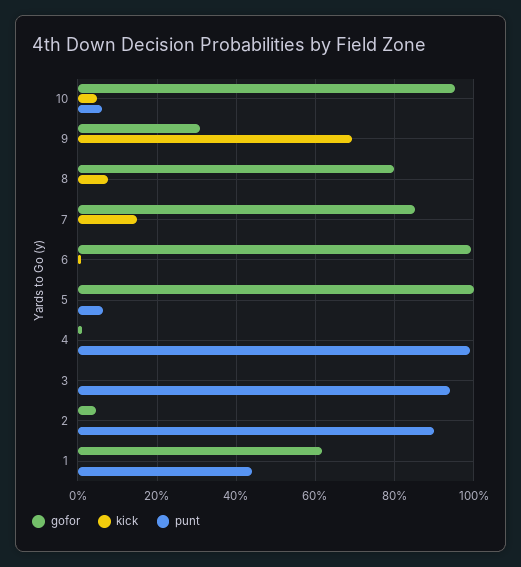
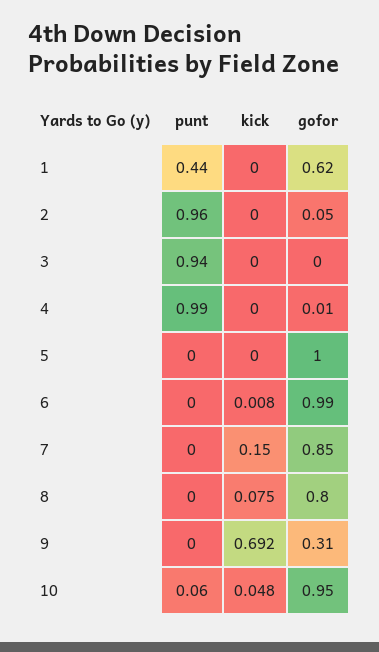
  {
    "gofor": {
      "10": 0.95,
      "9": 0.31,
      "8": 0.8,
      "7": 0.85,
      "6": 0.99,
      "5": 1,
      "4": 0.01,
      "3": 0,
      "2": 0.05,
      "1": 0.62
    },
    "kick": {
      "10": 0.048,
      "9": 0.692,
      "8": 0.075,
      "7": 0.15,
      "6": 0.008,
      "5": 0,
      "4": 0,
      "3": 0,
      "2": 0,
      "1": 0
    },
    "punt": {
      "10": 0.06,
      "9": 0,
      "8": 0,
      "7": 0,
      "6": 0,
-     "5": 0.06,
+     "5": 0,
      "4": 0.99,
      "3": 0.94,
-     "2": 0.9,
+     "2": 0.96,
      "1": 0.44
    }
  }

